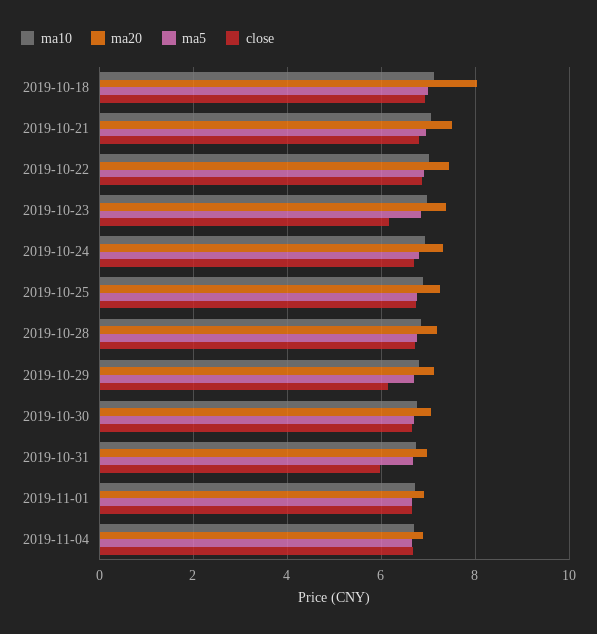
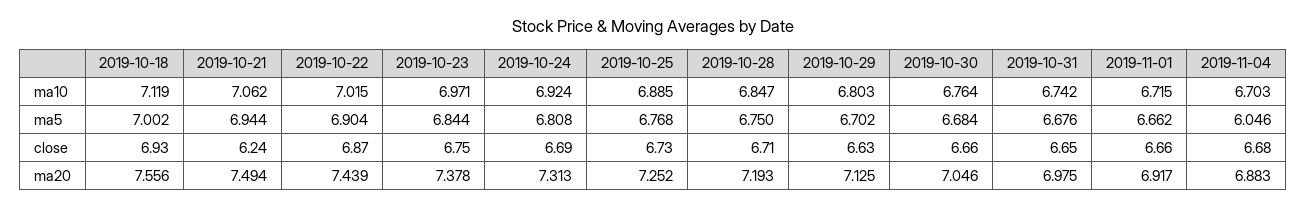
  {
    "ma10": {
      "2019-10-18": 7.119,
      "2019-10-21": 7.062,
      "2019-10-22": 7.015,
      "2019-10-23": 6.971,
      "2019-10-24": 6.924,
      "2019-10-25": 6.885,
      "2019-10-28": 6.847,
      "2019-10-29": 6.803,
      "2019-10-30": 6.764,
      "2019-10-31": 6.742,
      "2019-11-01": 6.715,
      "2019-11-04": 6.703
    },
    "ma20": {
-     "2019-10-18": 8,
+     "2019-10-18": 7.556,
      "2019-10-21": 7.494,
      "2019-10-22": 7.439,
      "2019-10-23": 7.378,
      "2019-10-24": 7.313,
      "2019-10-25": 7.252,
      "2019-10-28": 7.193,
      "2019-10-29": 7.125,
      "2019-10-30": 7.046,
      "2019-10-31": 6.975,
      "2019-11-01": 6.917,
      "2019-11-04": 6.883
    },
    "ma5": {
      "2019-10-18": 7.002,
      "2019-10-21": 6.944,
      "2019-10-22": 6.904,
      "2019-10-23": 6.844,
      "2019-10-24": 6.808,
      "2019-10-25": 6.768,
      "2019-10-28": 6.75,
      "2019-10-29": 6.702,
      "2019-10-30": 6.684,
      "2019-10-31": 6.676,
      "2019-11-01": 6.662,
-     "2019-11-04": 6.6
+     "2019-11-04": 6.046
    },
    "close": {
      "2019-10-18": 6.93,
-     "2019-10-21": 6.8,
+     "2019-10-21": 6.24,
      "2019-10-22": 6.87,
-     "2019-10-23": 6.2,
+     "2019-10-23": 6.75,
      "2019-10-24": 6.69,
      "2019-10-25": 6.73,
      "2019-10-28": 6.71,
-     "2019-10-29": 6.2,
+     "2019-10-29": 6.63,
      "2019-10-30": 6.66,
-     "2019-10-31": 6,
+     "2019-10-31": 6.65,
      "2019-11-01": 6.66,
      "2019-11-04": 6.68
    }
  }

